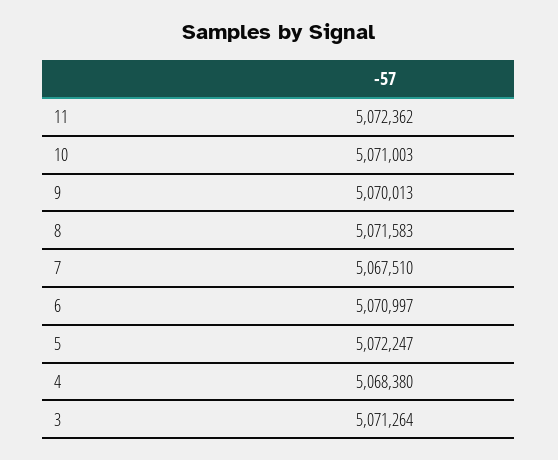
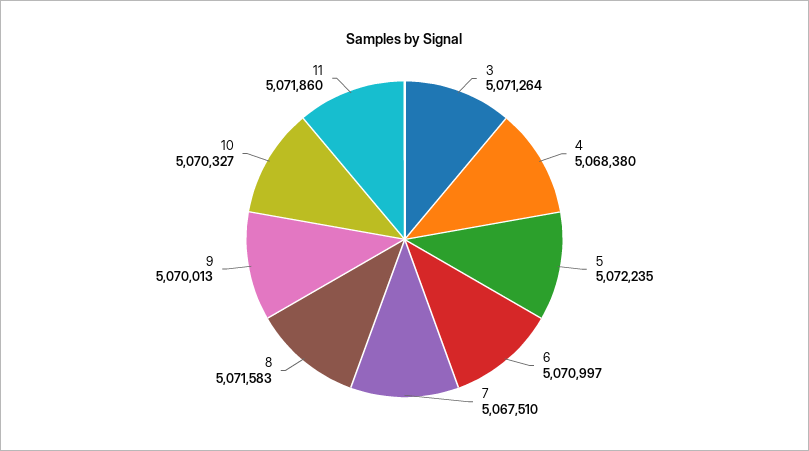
  {
-   "11": 5072362,
+   "11": 5071860,
-   "10": 5071003,
+   "10": 5070327,
    "9": 5070013,
    "8": 5071583,
    "7": 5067510,
    "6": 5070997,
-   "5": 5072247,
+   "5": 5072235,
    "4": 5068380,
    "3": 5071264
  }

